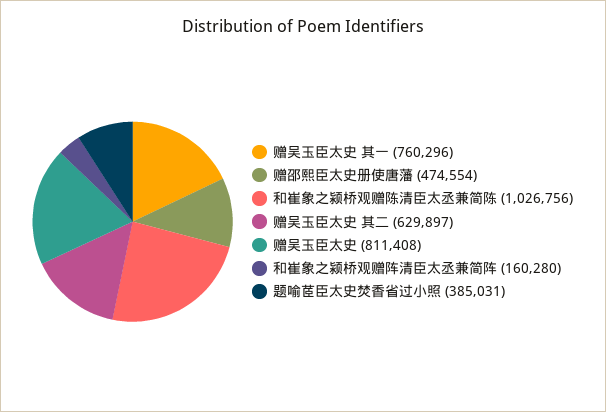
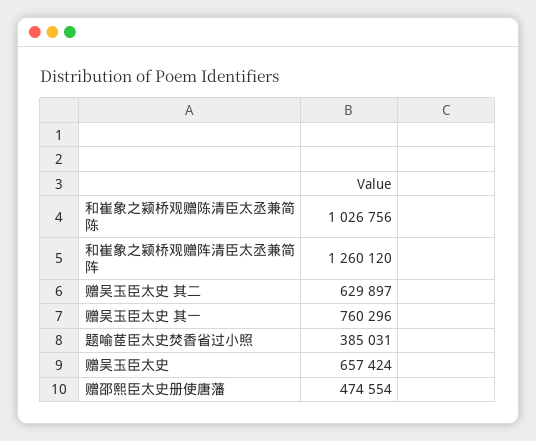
  {
    "赠吴玉臣太史 其一": 760296,
    "赠邵熙臣太史册使唐藩": 474554,
    "和崔象之颍桥观赠陈清臣太丞兼简陈": 1026756,
    "赠吴玉臣太史 其二": 629897,
-   "赠吴玉臣太史": 811408,
+   "赠吴玉臣太史": 657424,
-   "和崔象之颍桥观赠阵清臣太丞兼简阵": 160280,
+   "和崔象之颍桥观赠阵清臣太丞兼简阵": 1260120,
    "题喻茝臣太史焚香省过小照": 385031
  }

